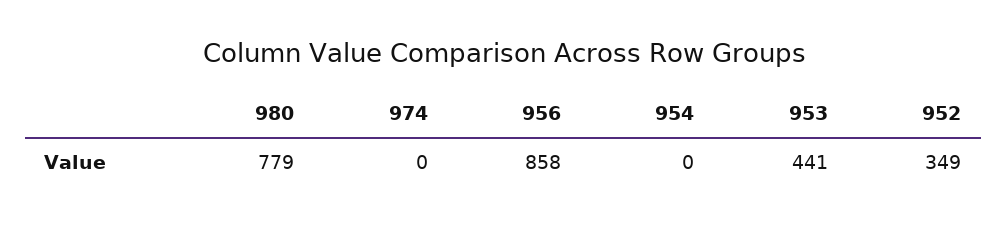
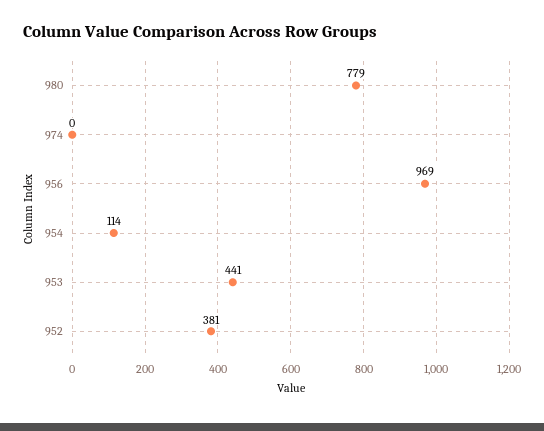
  {
    "980": 779,
    "974": 0,
-   "956": 858,
+   "956": 969,
-   "954": 0,
+   "954": 114,
    "953": 441,
-   "952": 349
+   "952": 381
  }

